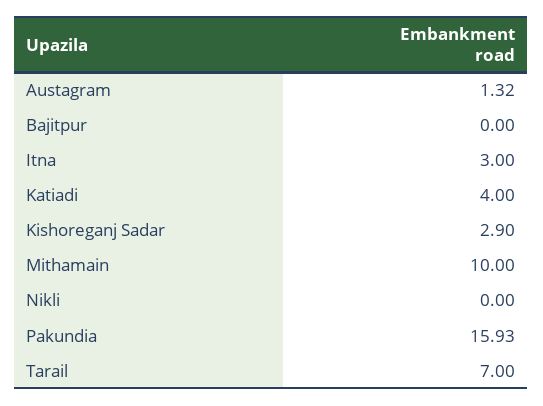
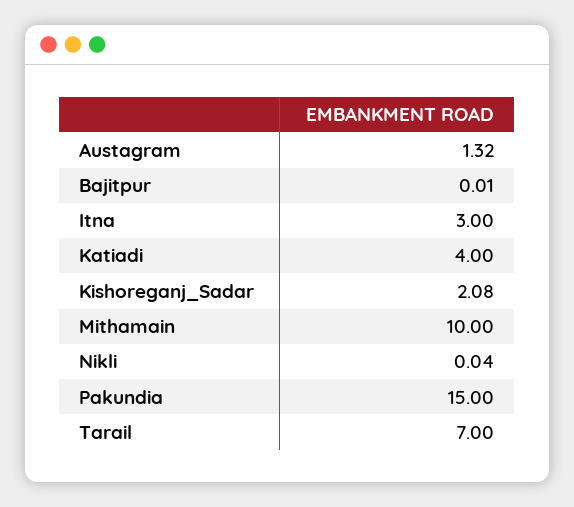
  {
    "Austagram": 1.32,
-   "Bajitpur": 0,
+   "Bajitpur": 0.01,
    "Itna": 3,
    "Katiadi": 4,
-   "Kishoreganj Sadar": 2.9,
+   "Kishoreganj Sadar": 2.08,
    "Mithamain": 10,
-   "Nikli": 0,
+   "Nikli": 0.04,
-   "Pakundia": 15.93,
+   "Pakundia": 15,
    "Tarail": 7
  }

